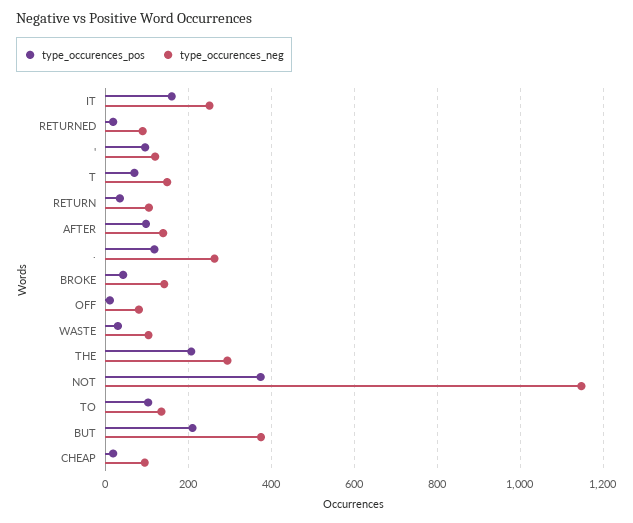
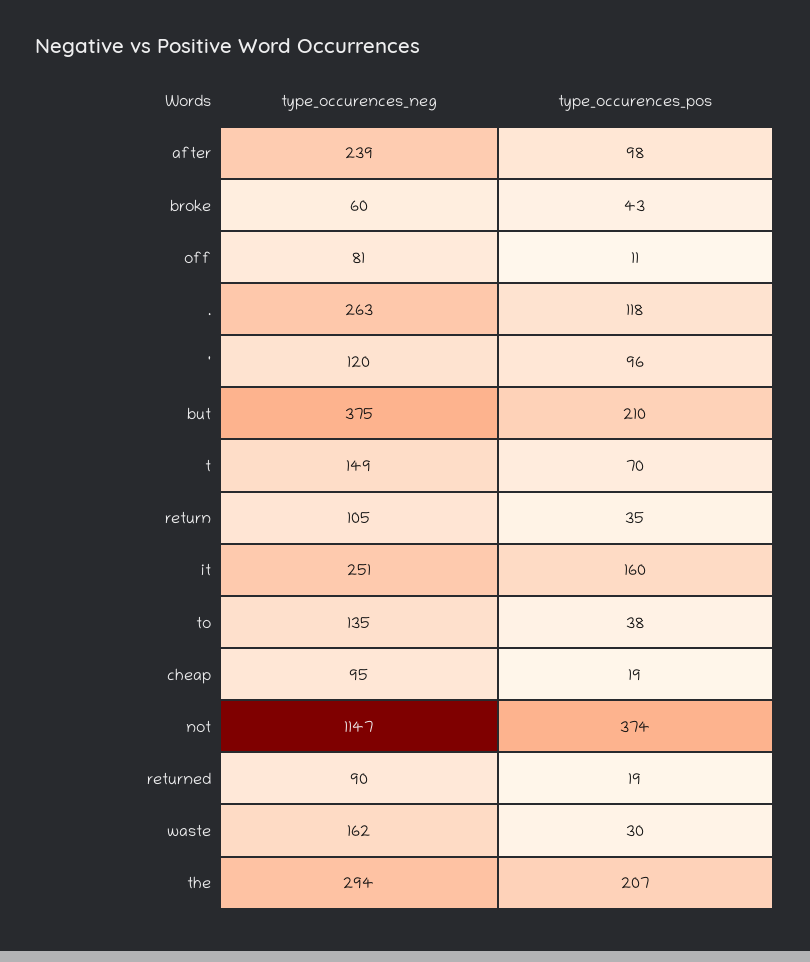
  {
    "type_occurences_pos": {
      "IT": 160,
      "RETURNED": 19,
      "'": 96,
      "T": 70,
      "RETURN": 35,
      "AFTER": 98,
      ".": 118,
      "BROKE": 43,
      "OFF": 11,
      "WASTE": 30,
      "THE": 207,
      "NOT": 374,
-     "TO": 100,
+     "TO": 38,
      "BUT": 210,
      "CHEAP": 19
    },
    "type_occurences_neg": {
      "IT": 251,
      "RETURNED": 90,
      "'": 120,
      "T": 149,
      "RETURN": 105,
-     "AFTER": 140,
+     "AFTER": 239,
      ".": 263,
-     "BROKE": 140,
+     "BROKE": 60,
      "OFF": 81,
-     "WASTE": 100,
+     "WASTE": 162,
      "THE": 294,
      "NOT": 1147,
      "TO": 135,
      "BUT": 375,
      "CHEAP": 95
    }
  }

